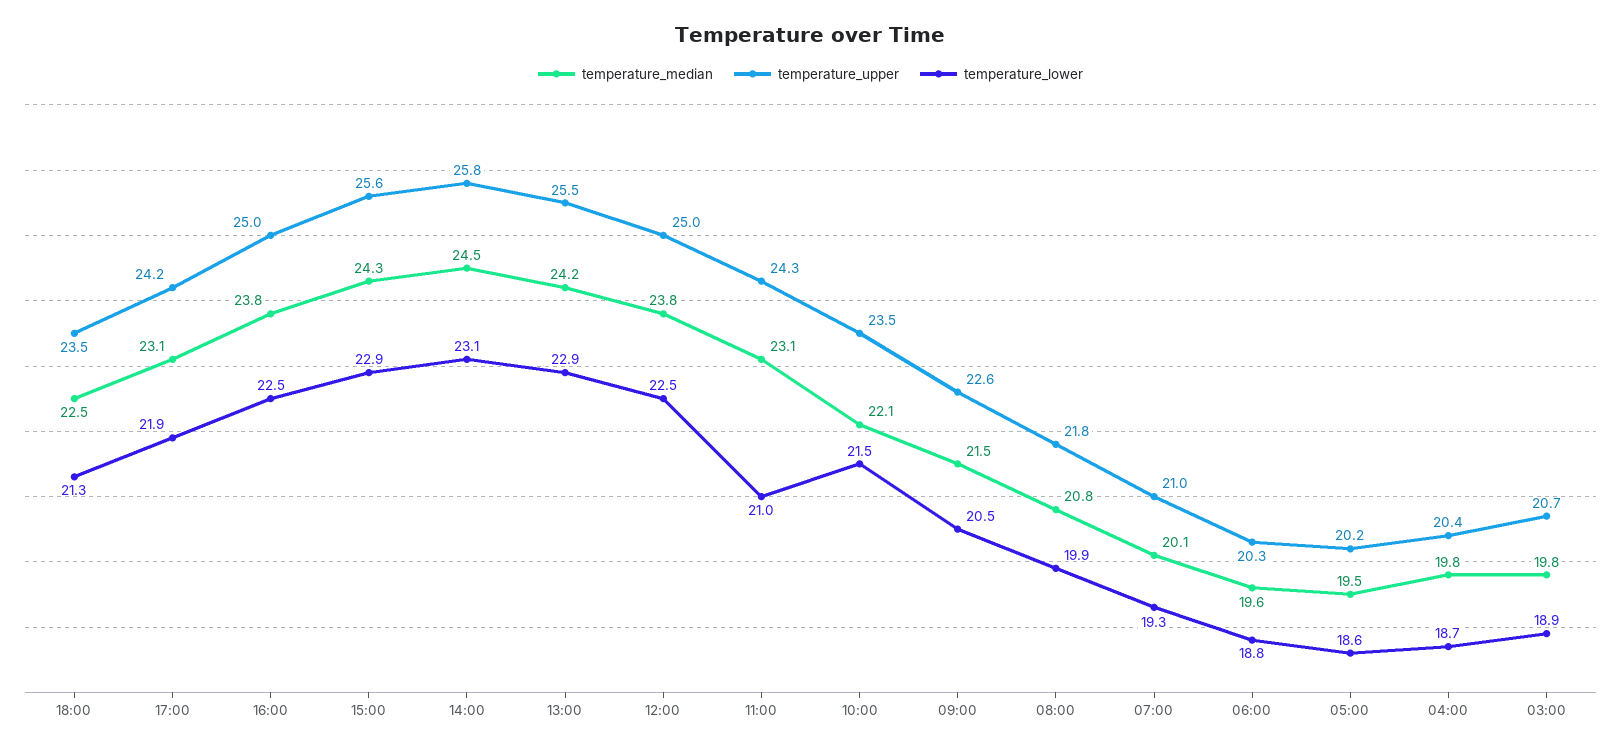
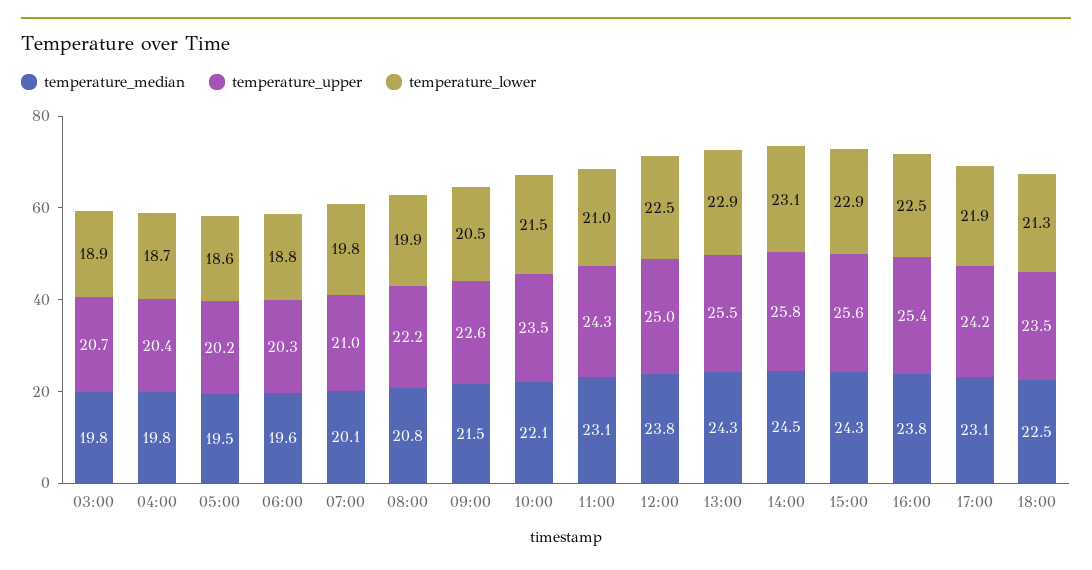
  {
    "temperature_median": {
      "18:00": 22.5,
      "17:00": 23.1,
      "16:00": 23.8,
      "15:00": 24.3,
      "14:00": 24.5,
-     "13:00": 24.2,
+     "13:00": 24.3,
      "12:00": 23.8,
      "11:00": 23.1,
      "10:00": 22.1,
      "09:00": 21.5,
      "08:00": 20.8,
      "07:00": 20.1,
      "06:00": 19.6,
      "05:00": 19.5,
      "04:00": 19.8,
      "03:00": 19.8
    },
    "temperature_upper": {
      "18:00": 23.5,
      "17:00": 24.2,
-     "16:00": 25,
+     "16:00": 25.4,
      "15:00": 25.6,
      "14:00": 25.8,
      "13:00": 25.5,
      "12:00": 25,
      "11:00": 24.3,
      "10:00": 23.5,
      "09:00": 22.6,
-     "08:00": 21.8,
+     "08:00": 22.2,
      "07:00": 21,
      "06:00": 20.3,
      "05:00": 20.2,
      "04:00": 20.4,
      "03:00": 20.7
    },
    "temperature_lower": {
      "18:00": 21.3,
      "17:00": 21.9,
      "16:00": 22.5,
      "15:00": 22.9,
      "14:00": 23.1,
      "13:00": 22.9,
      "12:00": 22.5,
      "11:00": 21,
      "10:00": 21.5,
      "09:00": 20.5,
      "08:00": 19.9,
-     "07:00": 19.3,
+     "07:00": 19.8,
      "06:00": 18.8,
      "05:00": 18.6,
      "04:00": 18.7,
      "03:00": 18.9
    }
  }

